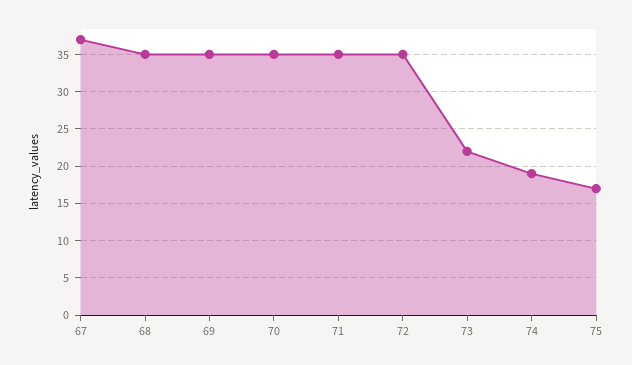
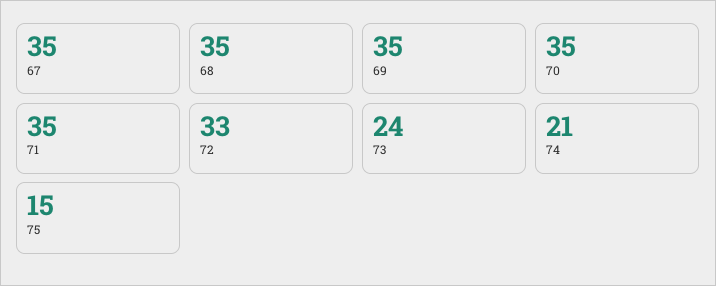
  {
-   "67": 37,
+   "67": 35,
    "68": 35,
    "69": 35,
    "70": 35,
    "71": 35,
-   "72": 35,
+   "72": 33,
-   "73": 22,
+   "73": 24,
-   "74": 19,
+   "74": 21,
-   "75": 17
+   "75": 15
  }

